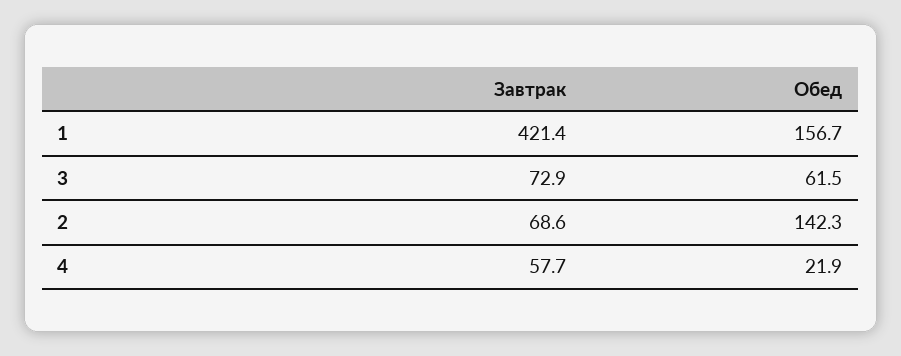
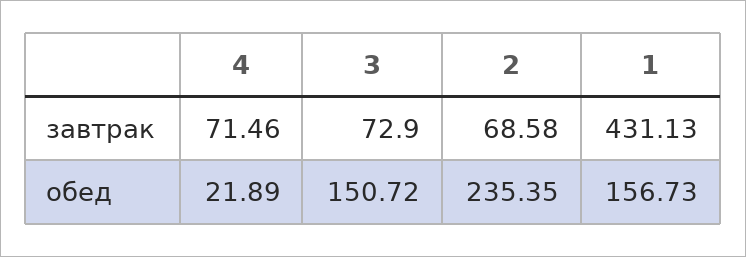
  {
    "Завтрак": {
-     "1": 421.4,
+     "1": 431.13,
      "3": 72.9,
      "2": 68.58,
-     "4": 57.7
+     "4": 71.46
    },
    "Обед": {
      "1": 156.73,
-     "3": 61.5,
+     "3": 150.72,
-     "2": 142.3,
+     "2": 235.35,
      "4": 21.89
    }
  }

